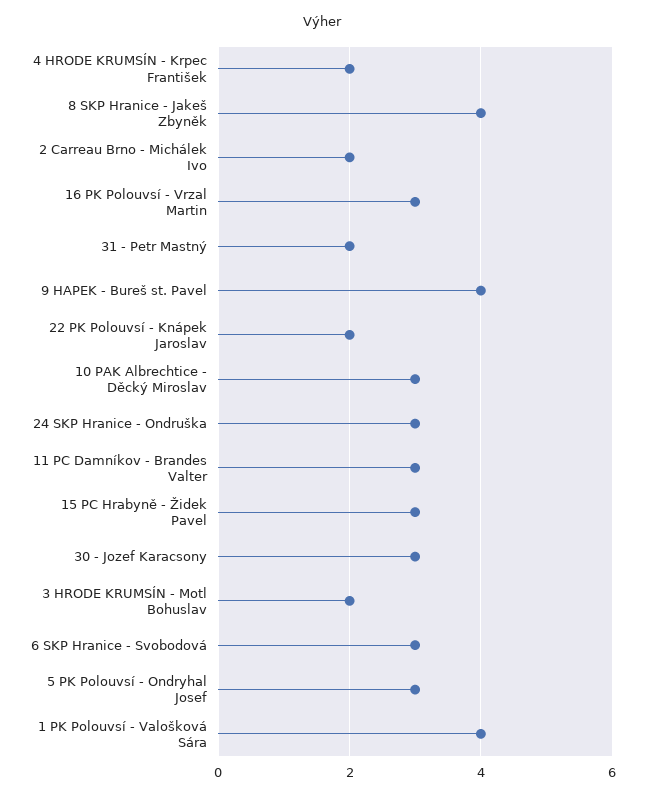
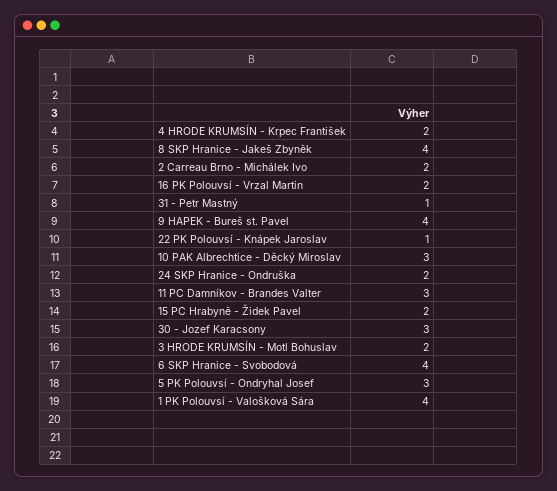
  {
    "4 HRODE KRUMSÍN - Krpec František": 2,
    "8 SKP Hranice - Jakeš Zbyněk": 4,
    "2 Carreau Brno - Michálek Ivo": 2,
-   "16 PK Polouvsí - Vrzal Martin": 3,
+   "16 PK Polouvsí - Vrzal Martin": 2,
-   "31 - Petr Mastný": 2,
+   "31 - Petr Mastný": 1,
    "9 HAPEK - Bureš st. Pavel": 4,
-   "22 PK Polouvsí - Knápek Jaroslav": 2,
+   "22 PK Polouvsí - Knápek Jaroslav": 1,
    "10 PAK Albrechtice - Děcký Miroslav": 3,
-   "24 SKP Hranice - Ondruška": 3,
+   "24 SKP Hranice - Ondruška": 2,
    "11 PC Damníkov - Brandes Valter": 3,
-   "15 PC Hrabyně - Židek Pavel": 3,
+   "15 PC Hrabyně - Židek Pavel": 2,
    "30 - Jozef Karacsony": 3,
    "3 HRODE KRUMSÍN - Motl Bohuslav": 2,
-   "6 SKP Hranice - Svobodová": 3,
+   "6 SKP Hranice - Svobodová": 4,
    "5 PK Polouvsí - Ondryhal Josef": 3,
    "1 PK Polouvsí - Valošková Sára": 4
  }

